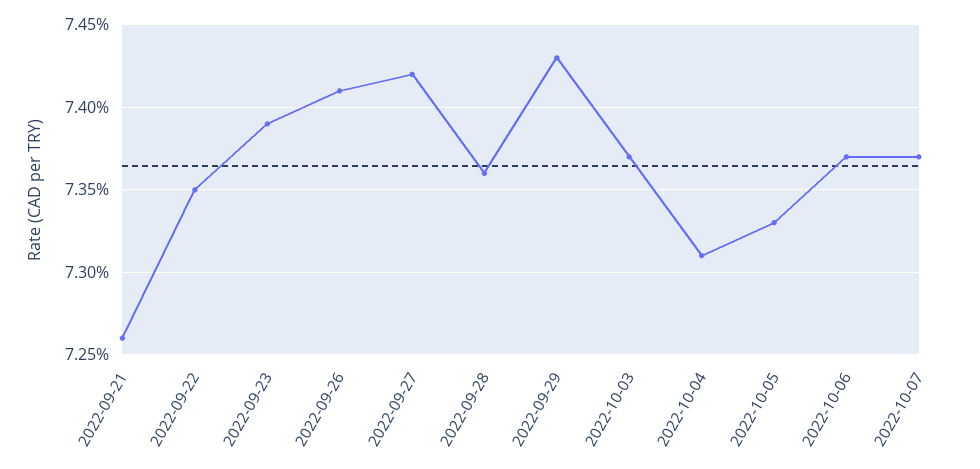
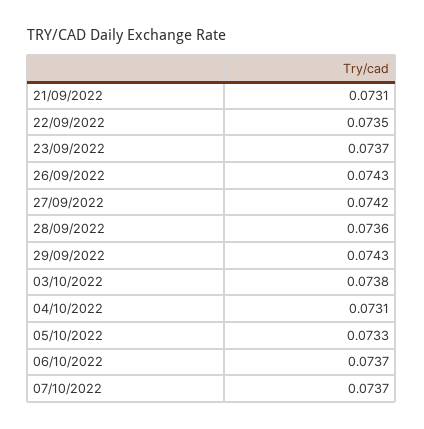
  {
-   "2022-09-21": 0.0726,
+   "2022-09-21": 0.0731,
    "2022-09-22": 0.0735,
-   "2022-09-23": 0.0739,
+   "2022-09-23": 0.0737,
-   "2022-09-26": 0.0741,
+   "2022-09-26": 0.0743,
    "2022-09-27": 0.0742,
    "2022-09-28": 0.0736,
    "2022-09-29": 0.0743,
-   "2022-10-03": 0.0737,
+   "2022-10-03": 0.0738,
    "2022-10-04": 0.0731,
    "2022-10-05": 0.0733,
    "2022-10-06": 0.0737,
    "2022-10-07": 0.0737
  }

